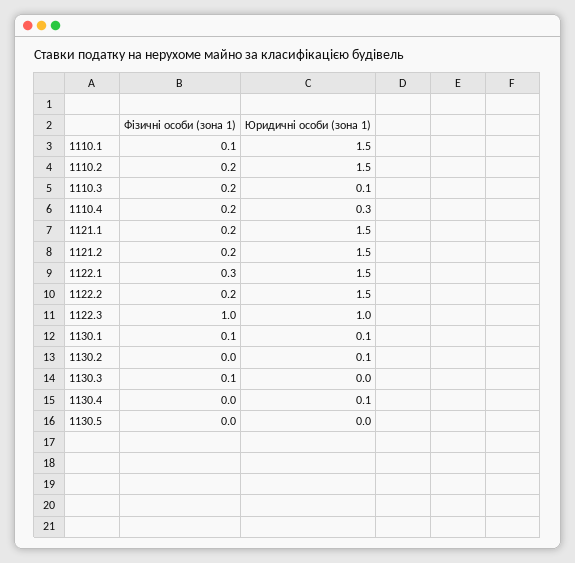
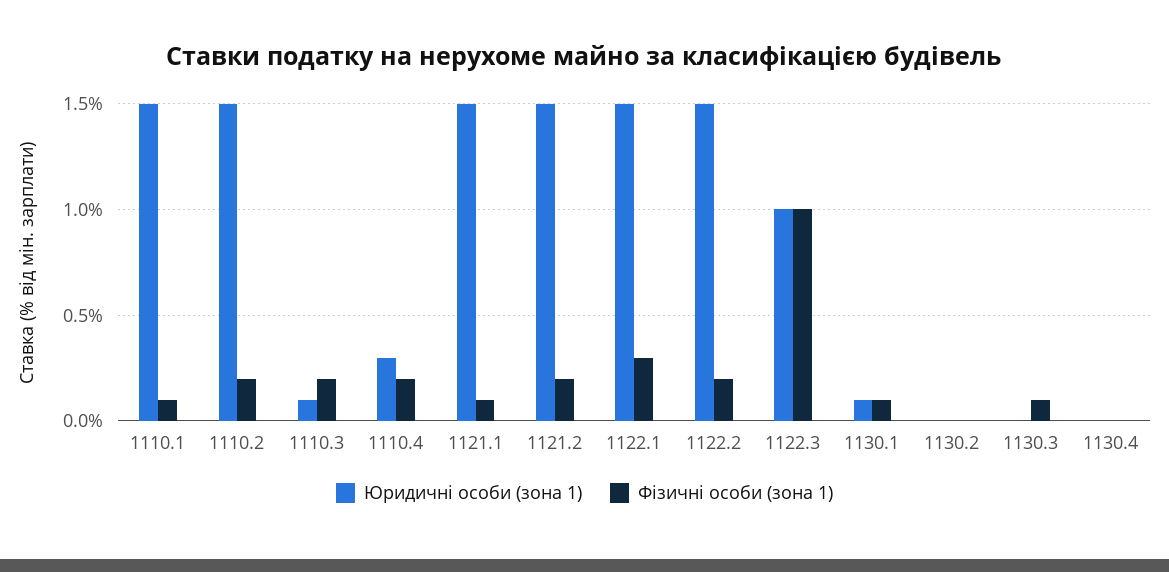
  {
    "Фізичні особи (зона 1)": {
      "1110.1": 0.1,
      "1110.2": 0.2,
      "1110.3": 0.2,
      "1110.4": 0.2,
-     "1121.1": 0.2,
+     "1121.1": 0.1,
      "1121.2": 0.2,
      "1122.1": 0.3,
      "1122.2": 0.2,
      "1122.3": 1,
      "1130.1": 0.1,
      "1130.2": 0,
      "1130.3": 0.1,
-     "1130.4": 0,
+     "1130.4": 0
-     "1130.5": 0
    },
    "Юридичні особи (зона 1)": {
      "1110.1": 1.5,
      "1110.2": 1.5,
      "1110.3": 0.1,
      "1110.4": 0.3,
      "1121.1": 1.5,
      "1121.2": 1.5,
      "1122.1": 1.5,
      "1122.2": 1.5,
      "1122.3": 1,
      "1130.1": 0.1,
-     "1130.2": 0.1,
+     "1130.2": 0,
      "1130.3": 0,
-     "1130.4": 0.1,
+     "1130.4": 0
-     "1130.5": 0
    }
  }

